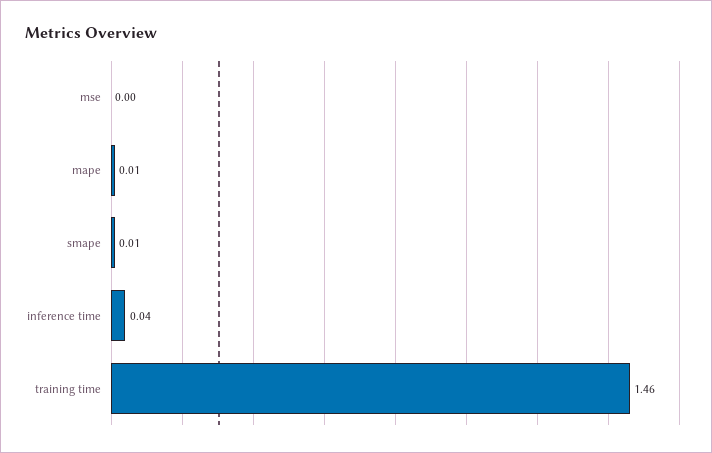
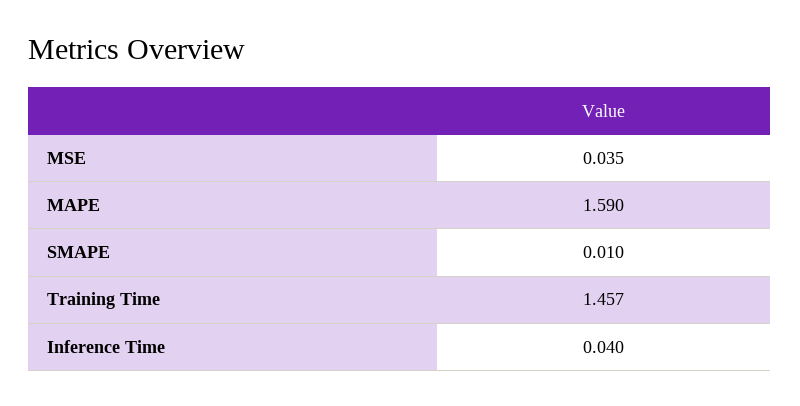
  {
-   "mse": 0,
+   "mse": 0.035,
-   "mape": 0.01,
+   "mape": 1.59,
    "smape": 0.01,
    "inference time": 0.04,
    "training time": 1.457
  }

